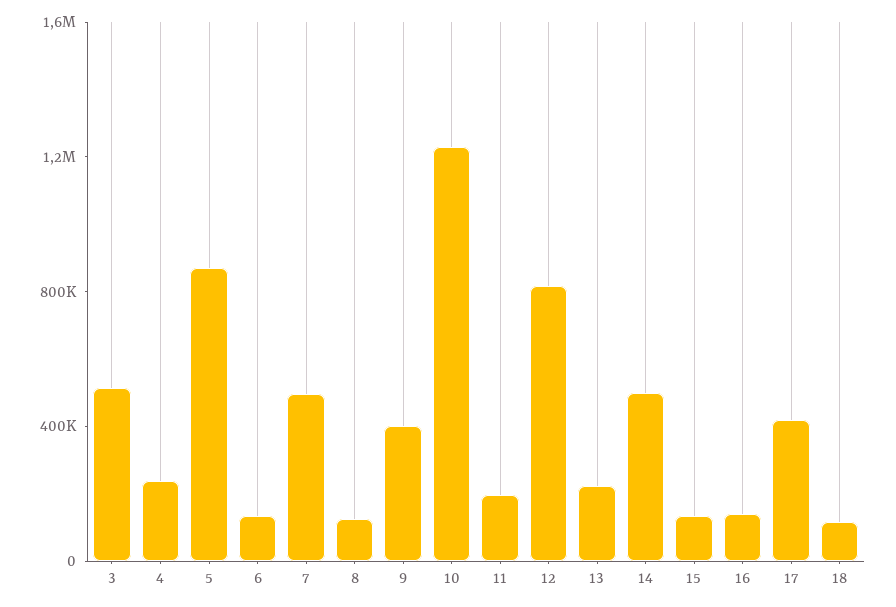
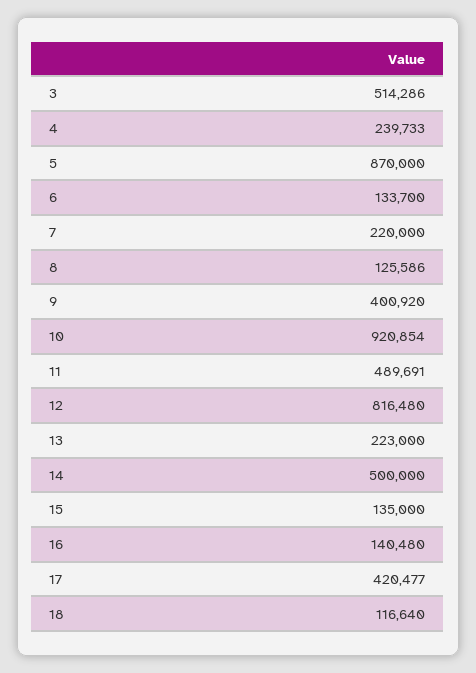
  {
    "3": 514286,
    "4": 239733,
    "5": 870000,
    "6": 133700,
-   "7": 500000,
+   "7": 220000,
    "8": 125586,
    "9": 400920,
-   "10": 1200000,
+   "10": 920854,
-   "11": 200000,
+   "11": 489691,
    "12": 816480,
    "13": 223000,
    "14": 500000,
    "15": 135000,
    "16": 140480,
    "17": 420477,
    "18": 116640
  }

